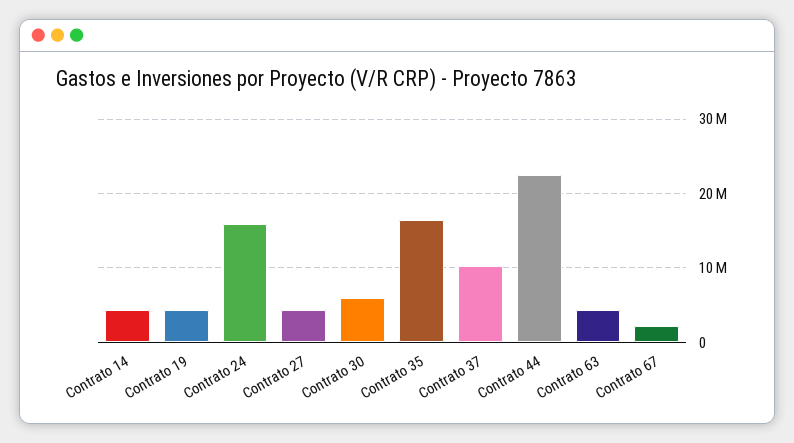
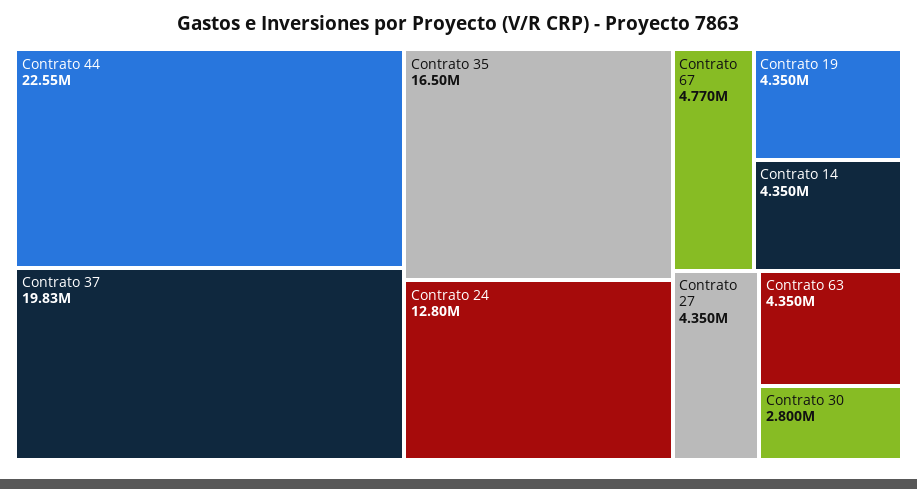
  {
    "Contrato 14": 4350000,
    "Contrato 19": 4350000,
-   "Contrato 24": 16000000,
+   "Contrato 24": 12800000,
    "Contrato 27": 4350000,
-   "Contrato 30": 6000000,
+   "Contrato 30": 2800000,
    "Contrato 35": 16500000,
-   "Contrato 37": 10000000,
+   "Contrato 37": 19830000,
    "Contrato 44": 22550000,
    "Contrato 63": 4350000,
-   "Contrato 67": 2000000
+   "Contrato 67": 4770000
  }

